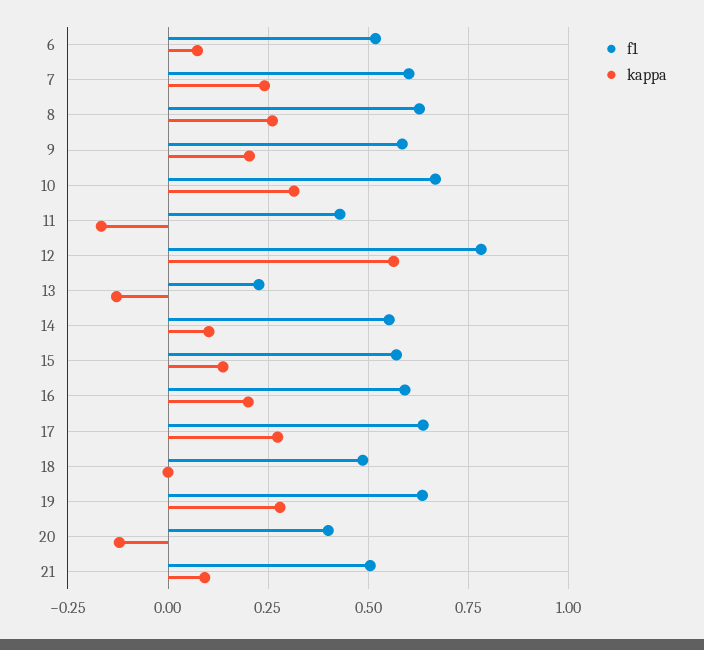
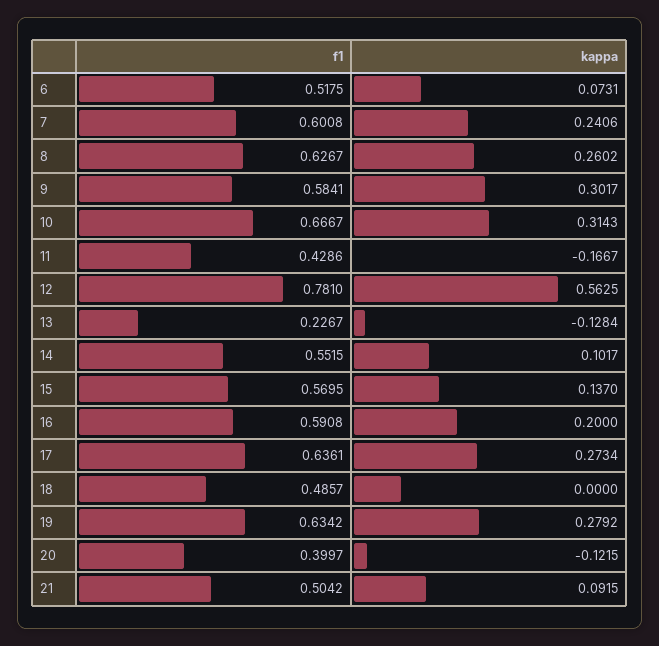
  {
    "f1": {
      "6": 0.5175,
      "7": 0.6008,
      "8": 0.6267,
      "9": 0.5841,
      "10": 0.6667,
      "11": 0.4286,
      "12": 0.781,
      "13": 0.2267,
      "14": 0.5515,
      "15": 0.5695,
      "16": 0.5908,
      "17": 0.6361,
      "18": 0.4857,
      "19": 0.6342,
      "20": 0.3997,
      "21": 0.5042
    },
    "kappa": {
      "6": 0.0731,
      "7": 0.2406,
      "8": 0.2602,
-     "9": 0.2,
+     "9": 0.3017,
      "10": 0.3143,
      "11": -0.1667,
      "12": 0.5625,
      "13": -0.1284,
      "14": 0.1017,
      "15": 0.137,
      "16": 0.2,
      "17": 0.2734,
      "18": 0,
      "19": 0.2792,
      "20": -0.1215,
      "21": 0.0915
    }
  }

